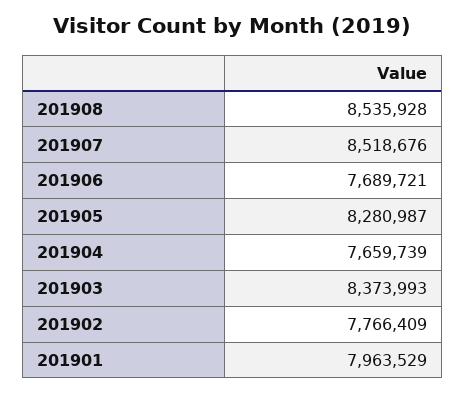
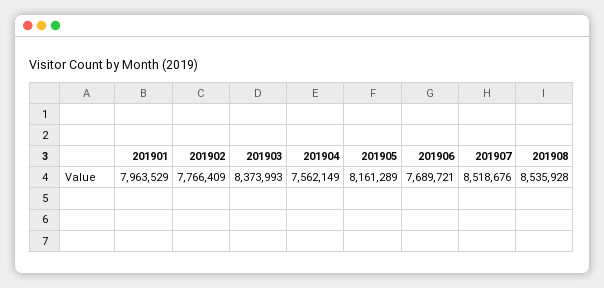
  {
    "201908": 8535928,
    "201907": 8518676,
    "201906": 7689721,
-   "201905": 8280987,
+   "201905": 8161289,
-   "201904": 7659739,
+   "201904": 7562149,
    "201903": 8373993,
    "201902": 7766409,
    "201901": 7963529
  }

